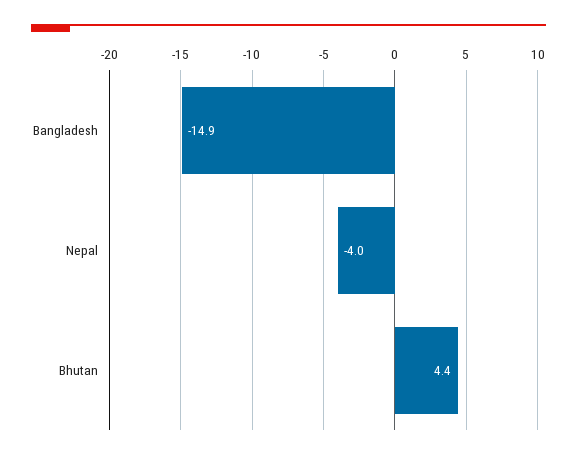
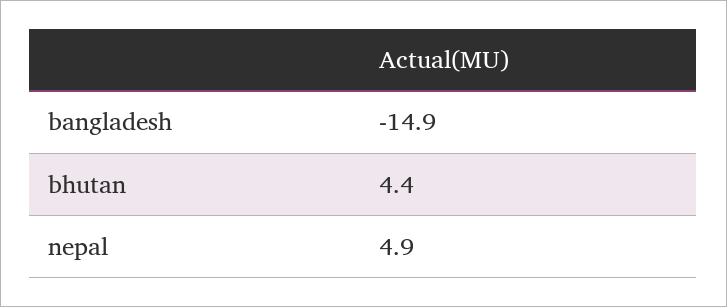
  {
    "Bangladesh": -14.9,
-   "Nepal": -4,
+   "Nepal": 4.9,
    "Bhutan": 4.4
  }

